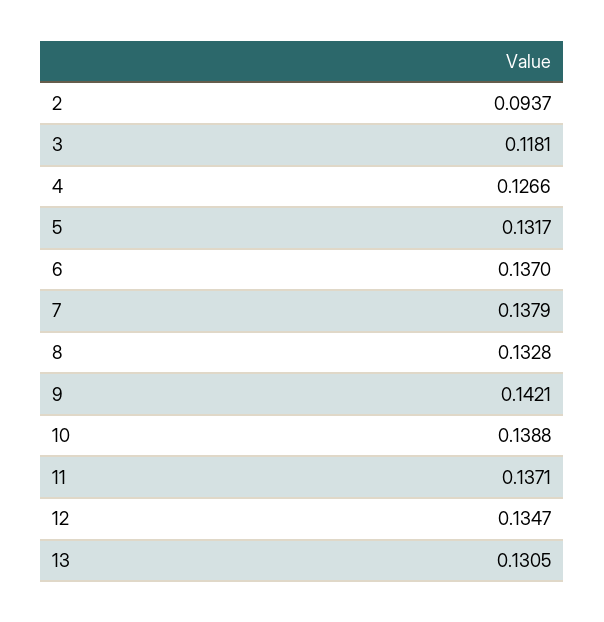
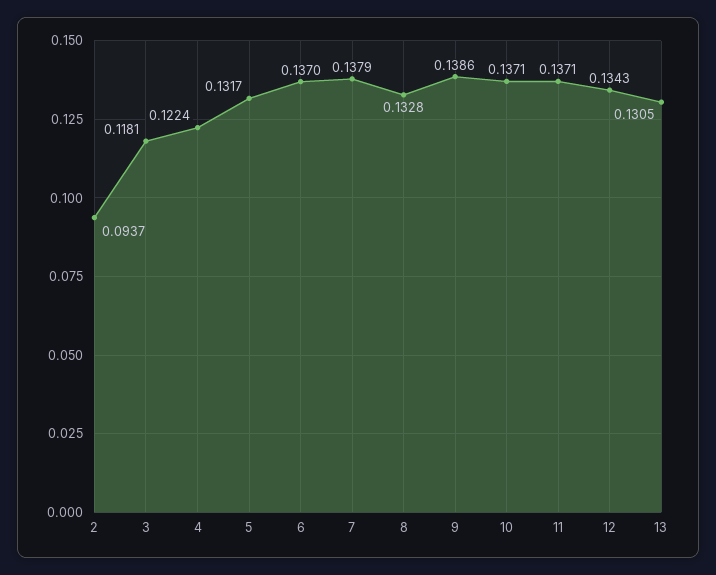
  {
    "2": 0.0937,
    "3": 0.1181,
-   "4": 0.1266,
+   "4": 0.1224,
    "5": 0.1317,
    "6": 0.137,
    "7": 0.1379,
    "8": 0.1328,
-   "9": 0.1421,
+   "9": 0.1386,
-   "10": 0.1388,
+   "10": 0.1371,
    "11": 0.1371,
-   "12": 0.1347,
+   "12": 0.1343,
    "13": 0.1305
  }

